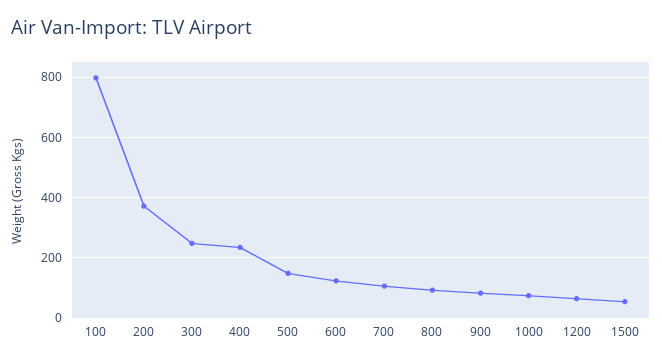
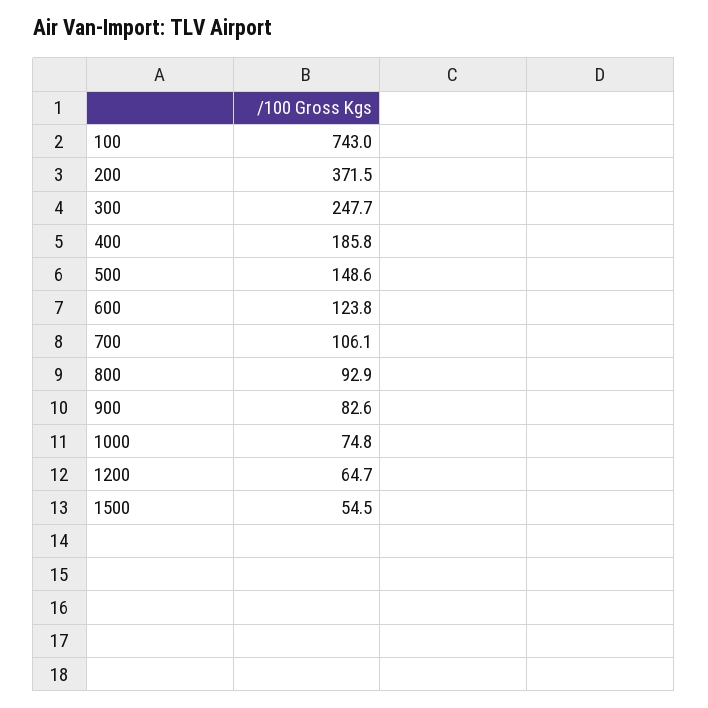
  {
-   "100": 800,
+   "100": 743,
    "200": 371.5,
    "300": 247.7,
-   "400": 240,
+   "400": 185.8,
    "500": 148.6,
    "600": 123.8,
    "700": 106.1,
    "800": 92.9,
    "900": 82.6,
    "1000": 74.8,
    "1200": 64.7,
    "1500": 54.5
  }

